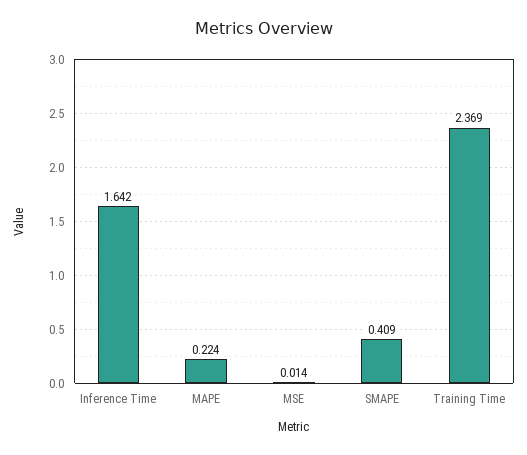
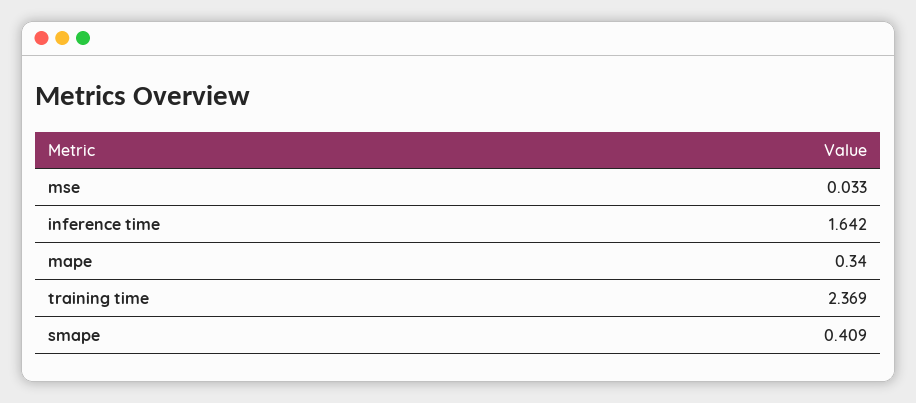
  {
    "Inference Time": 1.642,
-   "MAPE": 0.224,
+   "MAPE": 0.34,
-   "MSE": 0.014,
+   "MSE": 0.033,
    "SMAPE": 0.409,
    "Training Time": 2.369
  }

